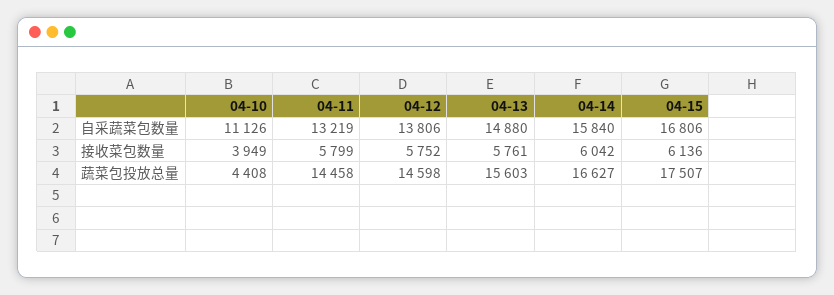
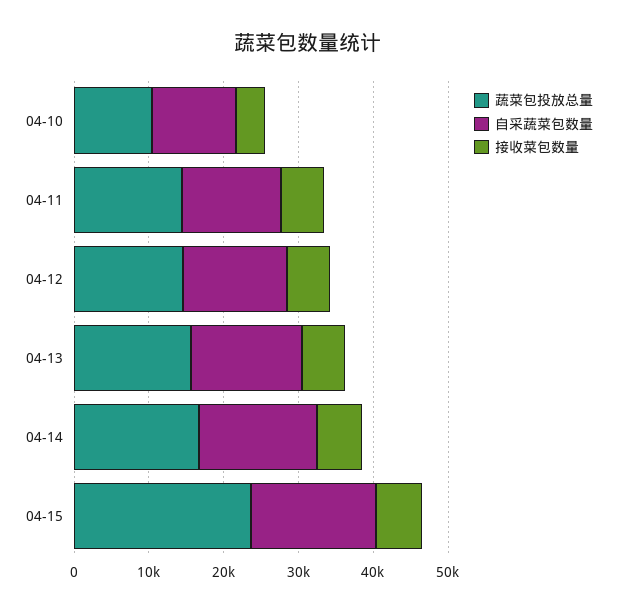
  {
    "自采蔬菜包数量": {
      "04-10": 11126,
      "04-11": 13219,
      "04-12": 13806,
      "04-13": 14880,
      "04-14": 15840,
      "04-15": 16806
    },
    "接收菜包数量": {
      "04-10": 3949,
      "04-11": 5799,
      "04-12": 5752,
      "04-13": 5761,
      "04-14": 6042,
      "04-15": 6136
    },
    "蔬菜包投放总量": {
-     "04-10": 4408,
+     "04-10": 10000,
      "04-11": 14458,
      "04-12": 14598,
      "04-13": 15603,
      "04-14": 16627,
-     "04-15": 17507
+     "04-15": 24000
    }
  }

